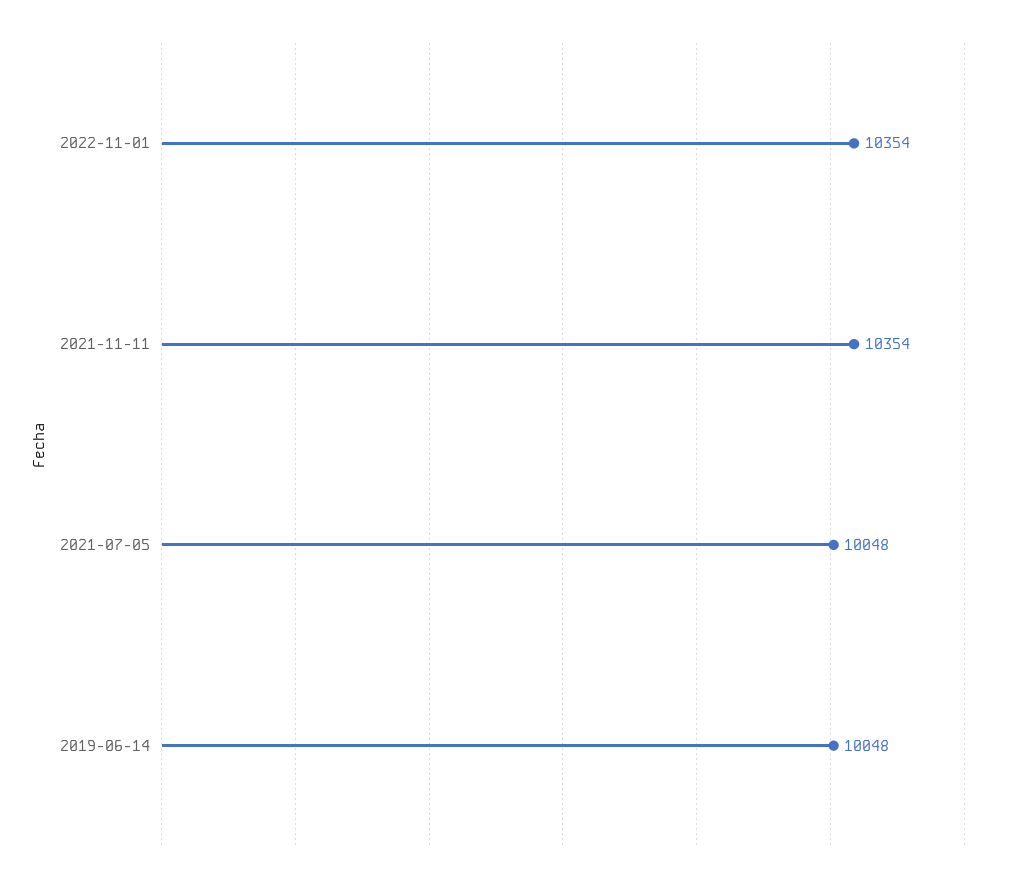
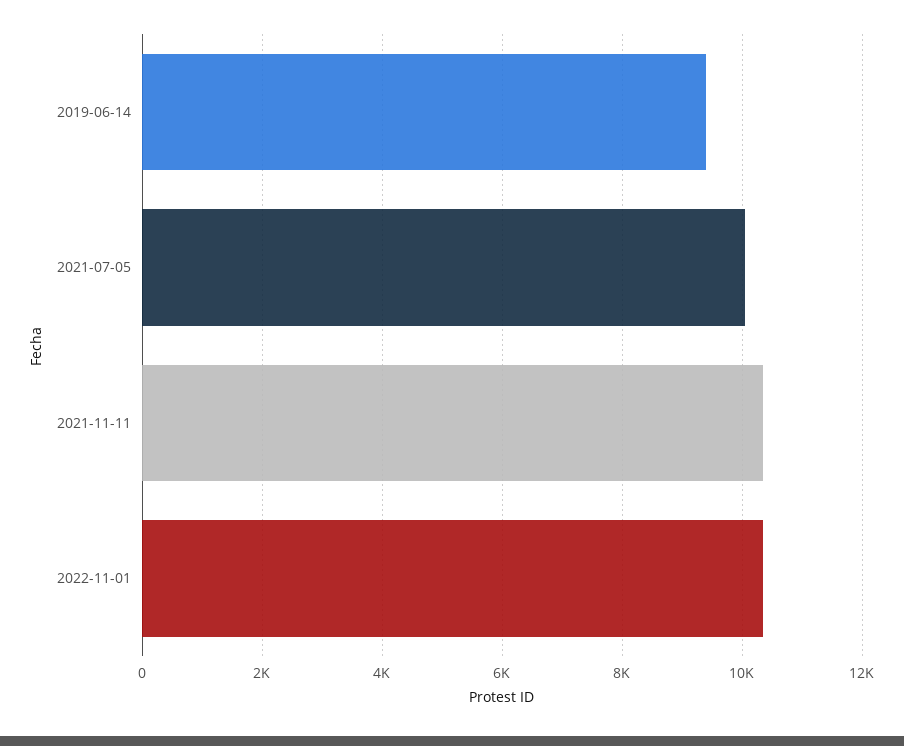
  {
    "2022-11-01": 10354,
    "2021-11-11": 10354,
    "2021-07-05": 10048,
-   "2019-06-14": 10048
+   "2019-06-14": 9400
  }

